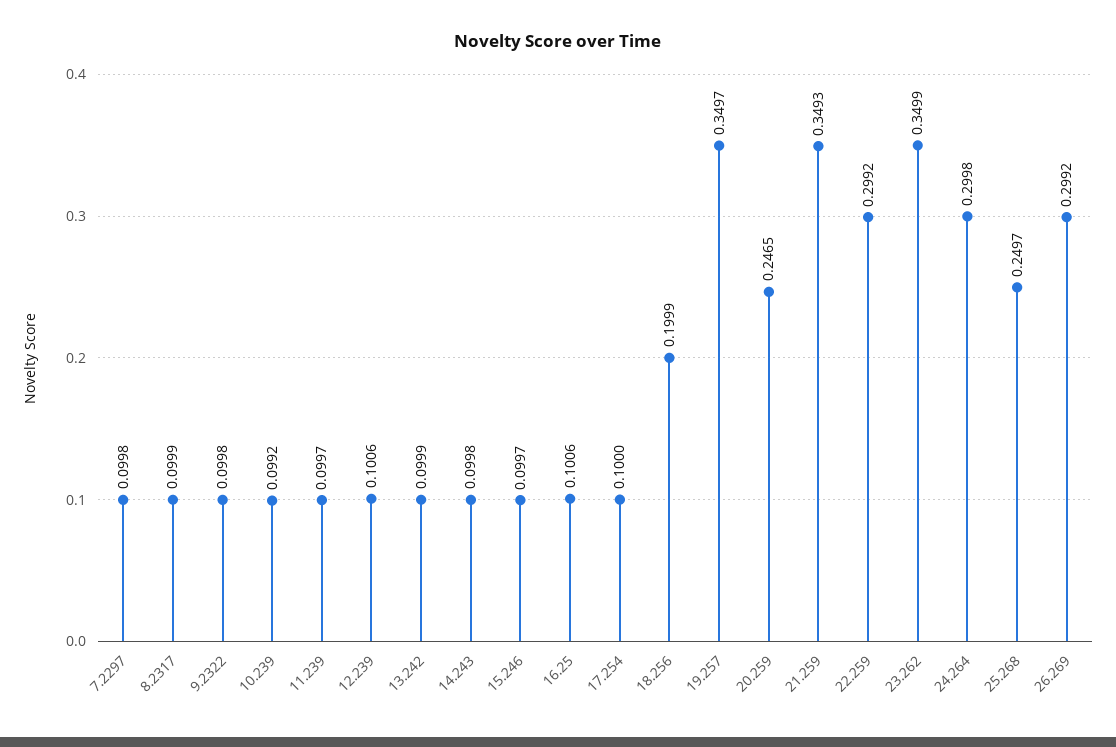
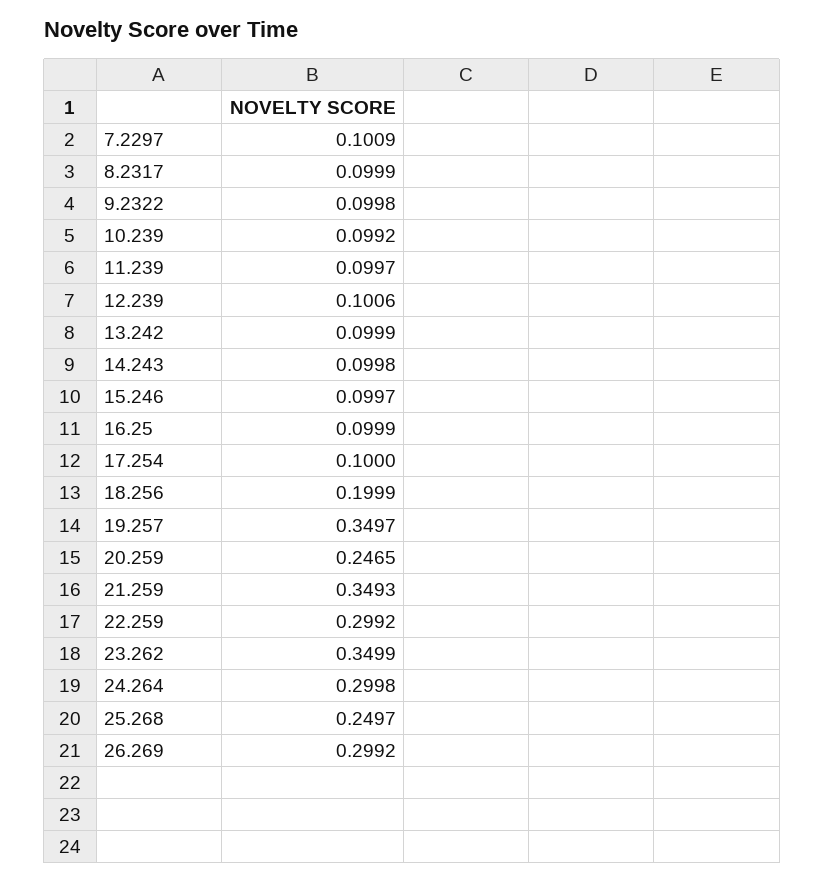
  {
-   "7.2297": 0.0998,
+   "7.2297": 0.1009,
    "8.2317": 0.0999,
    "9.2322": 0.0998,
    "10.239": 0.0992,
    "11.239": 0.0997,
    "12.239": 0.1006,
    "13.242": 0.0999,
    "14.243": 0.0998,
    "15.246": 0.0997,
-   "16.25": 0.1006,
+   "16.25": 0.0999,
    "17.254": 0.1,
    "18.256": 0.1999,
    "19.257": 0.3497,
    "20.259": 0.2465,
    "21.259": 0.3493,
    "22.259": 0.2992,
    "23.262": 0.3499,
    "24.264": 0.2998,
    "25.268": 0.2497,
    "26.269": 0.2992
  }

